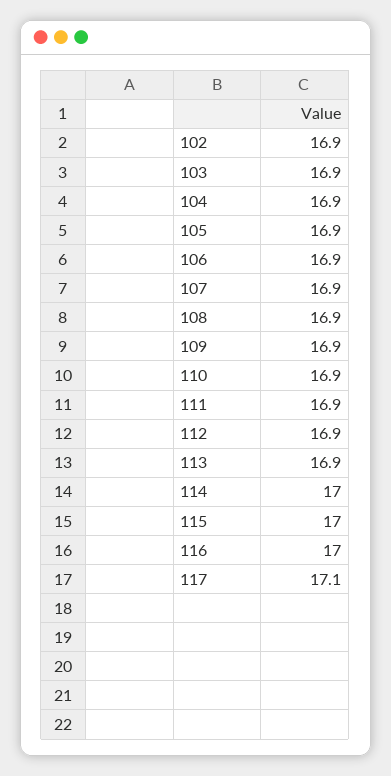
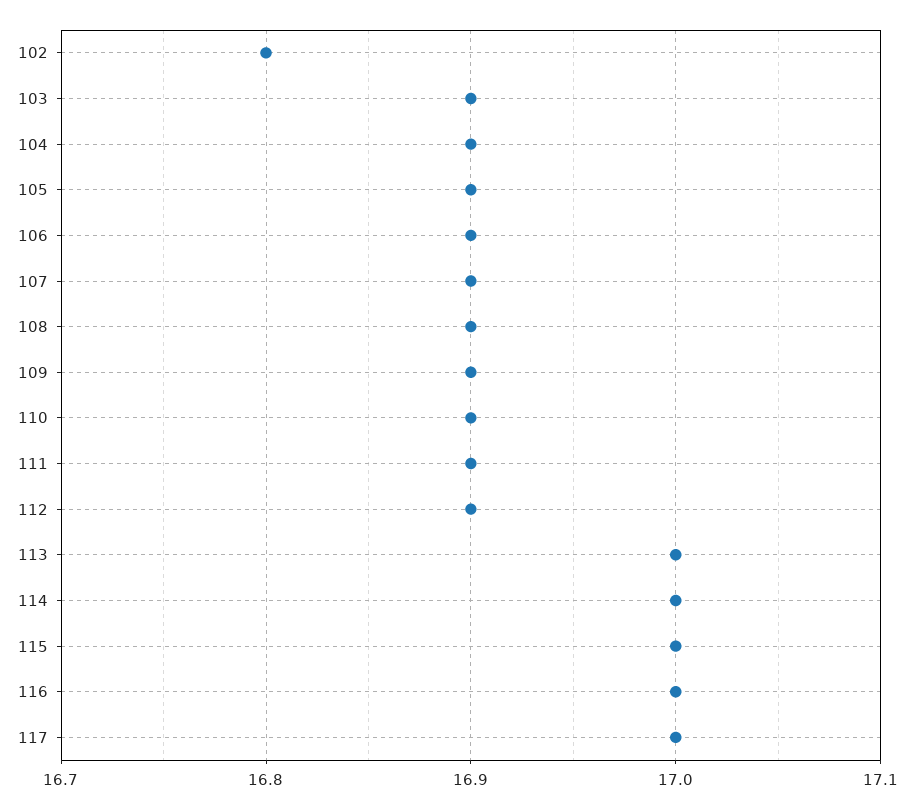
  {
-   "102": 16.9,
+   "102": 16.8,
    "103": 16.9,
    "104": 16.9,
    "105": 16.9,
    "106": 16.9,
    "107": 16.9,
    "108": 16.9,
    "109": 16.9,
    "110": 16.9,
    "111": 16.9,
    "112": 16.9,
-   "113": 16.9,
+   "113": 17,
    "114": 17,
    "115": 17,
    "116": 17,
-   "117": 17.1
+   "117": 17
  }

